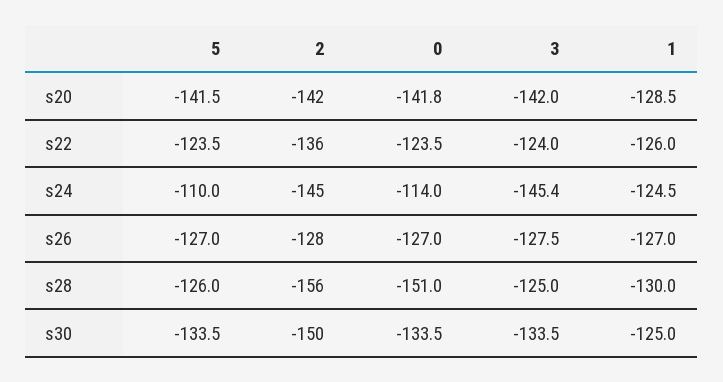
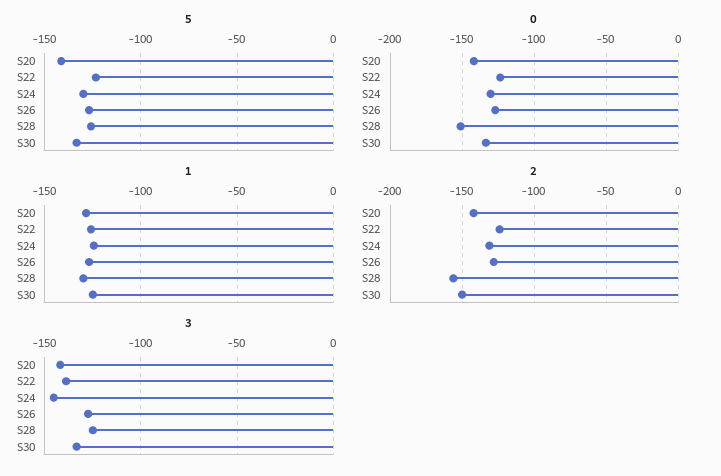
  {
    "5": {
      "s20": -141.5,
      "s22": -123.5,
-     "s24": -110,
+     "s24": -130,
      "s26": -127,
      "s28": -126,
      "s30": -133.5
    },
    "2": {
      "s20": -142,
-     "s22": -136,
+     "s22": -125,
-     "s24": -145,
+     "s24": -130,
      "s26": -128,
      "s28": -156,
      "s30": -150
    },
    "0": {
      "s20": -141.8,
      "s22": -123.5,
-     "s24": -114,
+     "s24": -130,
      "s26": -127,
      "s28": -151,
      "s30": -133.5
    },
    "3": {
      "s20": -142,
-     "s22": -124,
+     "s22": -140,
      "s24": -145.4,
      "s26": -127.5,
      "s28": -125,
      "s30": -133.5
    },
    "1": {
      "s20": -128.5,
      "s22": -126,
      "s24": -124.5,
      "s26": -127,
      "s28": -130,
      "s30": -125
    }
  }

